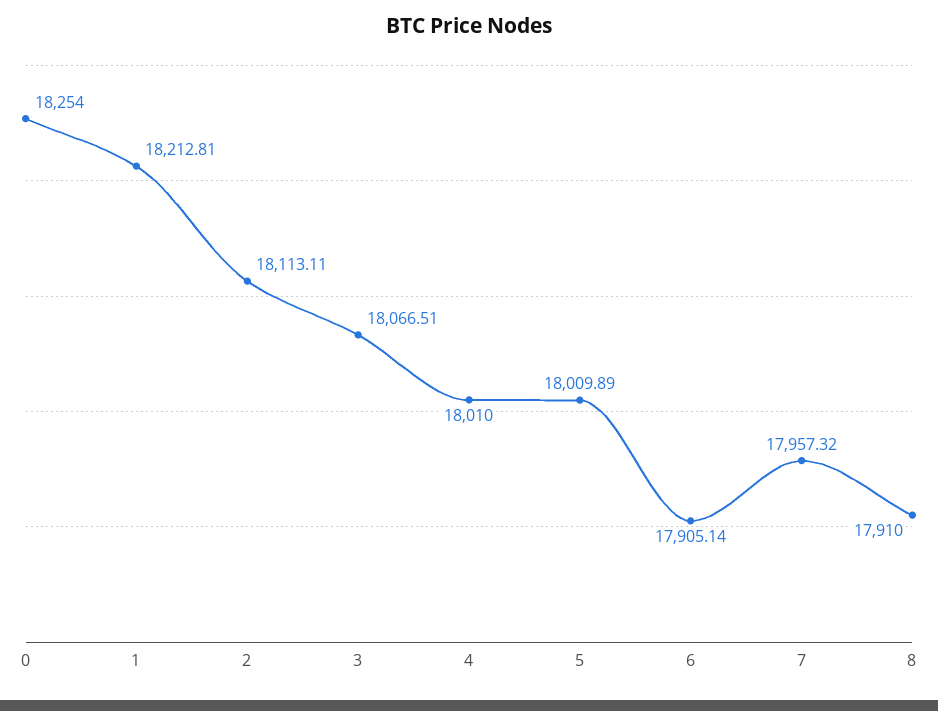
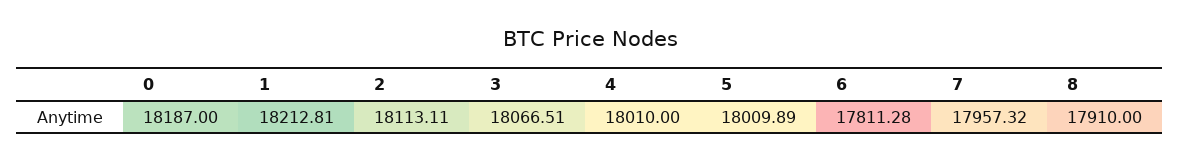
  {
-   "0": 18254,
+   "0": 18187,
    "1": 18212.81,
    "2": 18113.11,
    "3": 18066.51,
    "4": 18010,
    "5": 18009.89,
-   "6": 17905.14,
+   "6": 17811.28,
    "7": 17957.32,
    "8": 17910
  }

